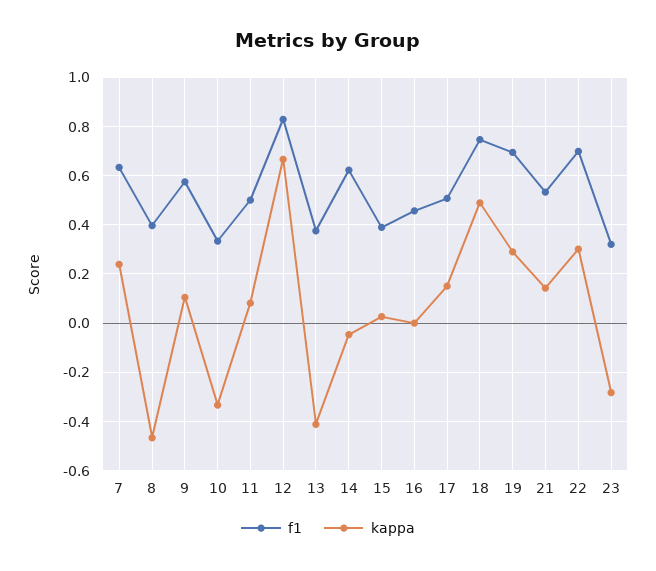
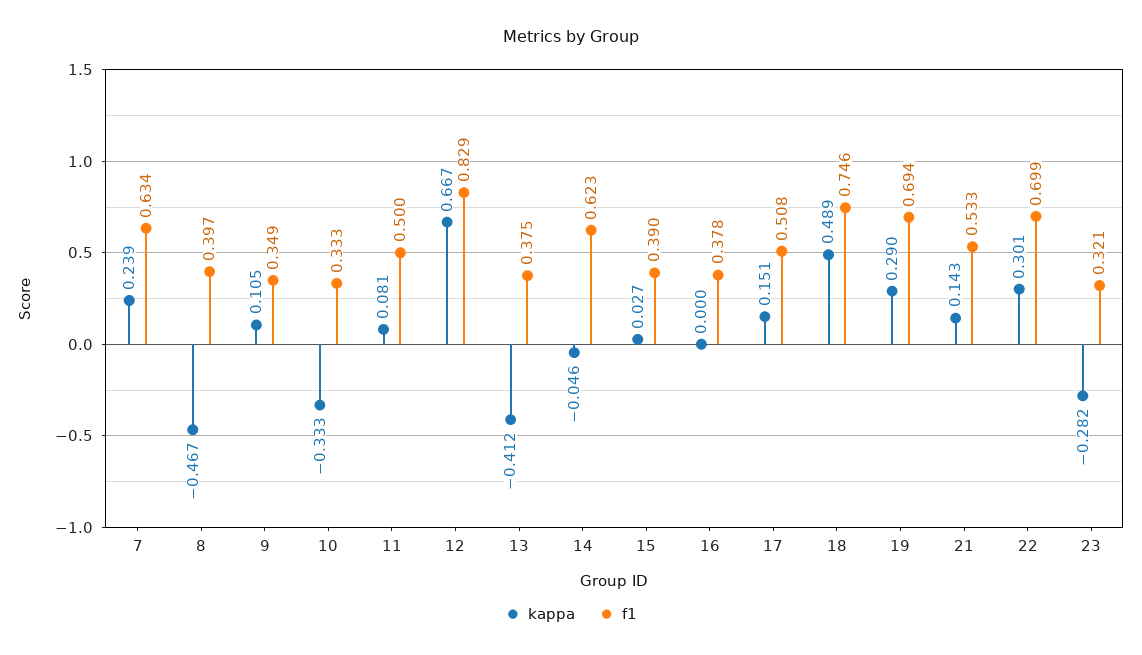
  {
    "f1": {
      "7": 0.634,
      "8": 0.397,
-     "9": 0.575,
+     "9": 0.349,
      "10": 0.333,
      "11": 0.5,
      "12": 0.829,
      "13": 0.375,
      "14": 0.623,
      "15": 0.39,
-     "16": 0.45,
+     "16": 0.378,
      "17": 0.508,
      "18": 0.746,
      "19": 0.694,
      "21": 0.533,
      "22": 0.699,
      "23": 0.321
    },
    "kappa": {
      "7": 0.239,
      "8": -0.467,
      "9": 0.105,
      "10": -0.333,
      "11": 0.081,
      "12": 0.667,
      "13": -0.412,
      "14": -0.046,
      "15": 0.027,
      "16": 0,
      "17": 0.151,
      "18": 0.489,
      "19": 0.29,
      "21": 0.143,
      "22": 0.301,
      "23": -0.282
    }
  }

